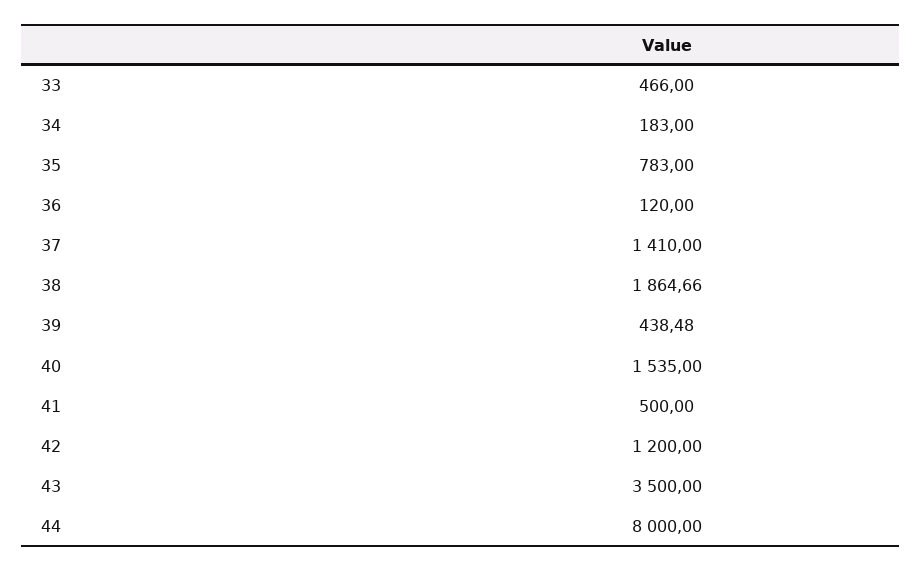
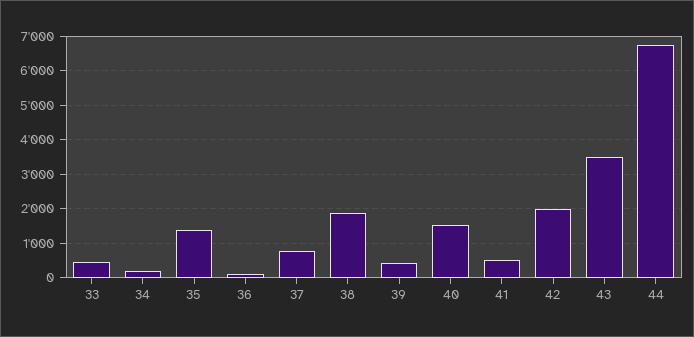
  {
    "33": 466,
    "34": 183,
-   "35": 783,
+   "35": 1400,
    "36": 120,
-   "37": 1410,
+   "37": 800,
    "38": 1864.66,
    "39": 438.48,
    "40": 1535,
    "41": 500,
-   "42": 1200,
+   "42": 2000,
    "43": 3500,
-   "44": 8000
+   "44": 6800
  }

